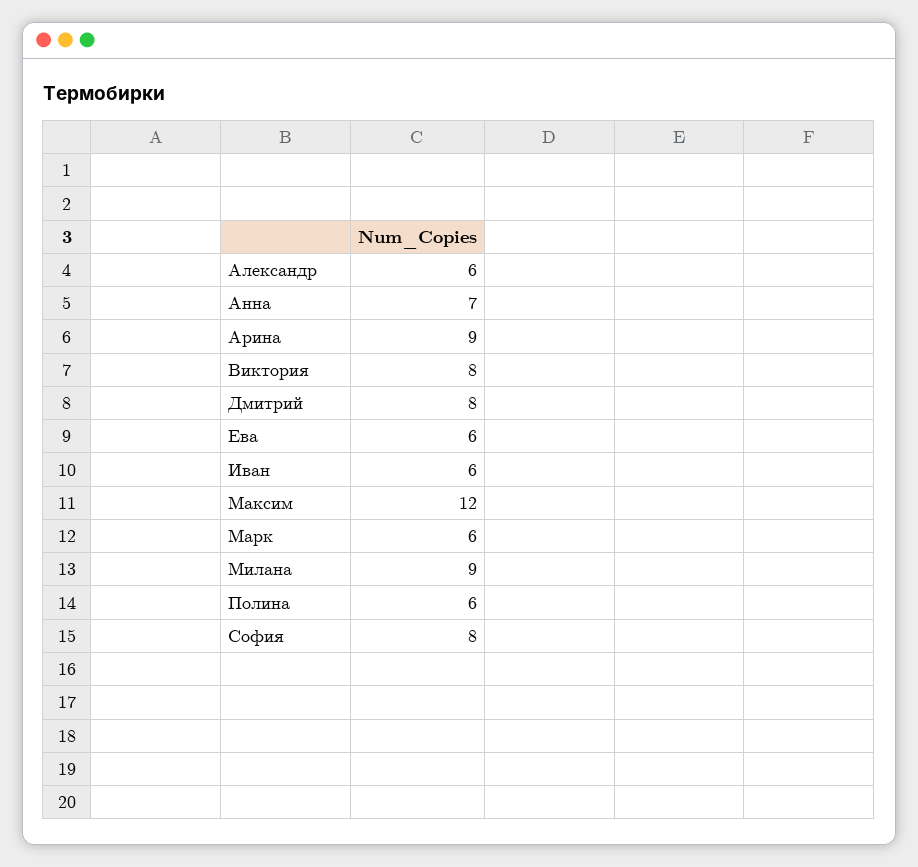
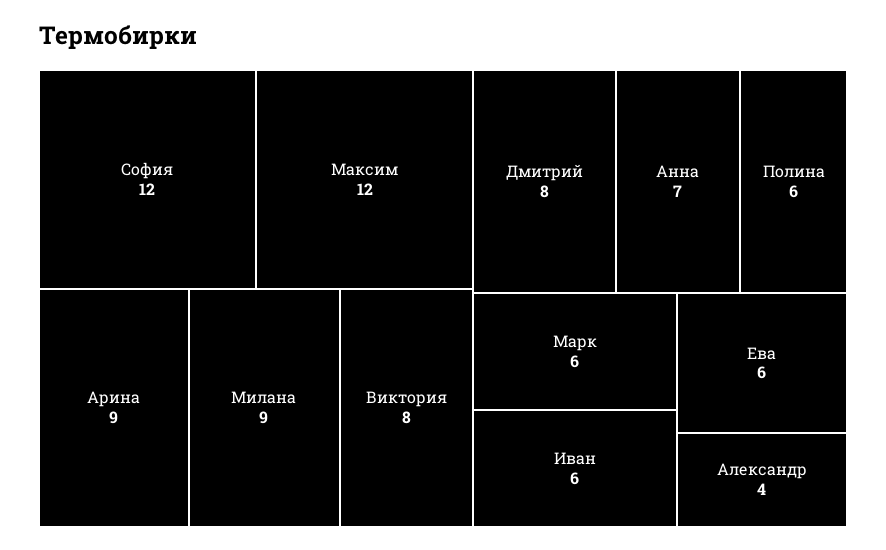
  {
-   "Александр": 6,
+   "Александр": 4,
    "Анна": 7,
    "Арина": 9,
    "Виктория": 8,
    "Дмитрий": 8,
    "Ева": 6,
    "Иван": 6,
    "Максим": 12,
    "Марк": 6,
    "Милана": 9,
    "Полина": 6,
-   "София": 8
+   "София": 12
  }

